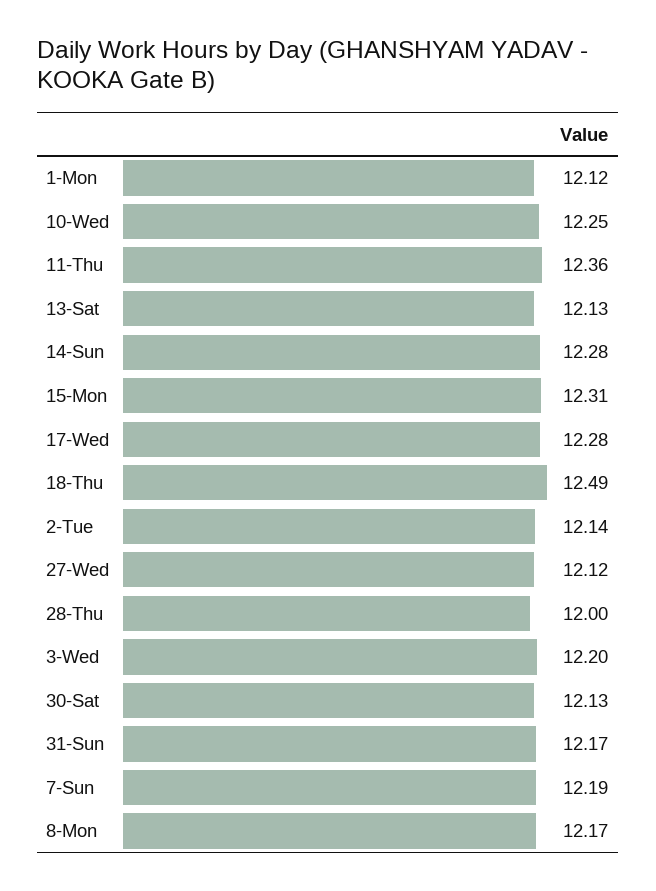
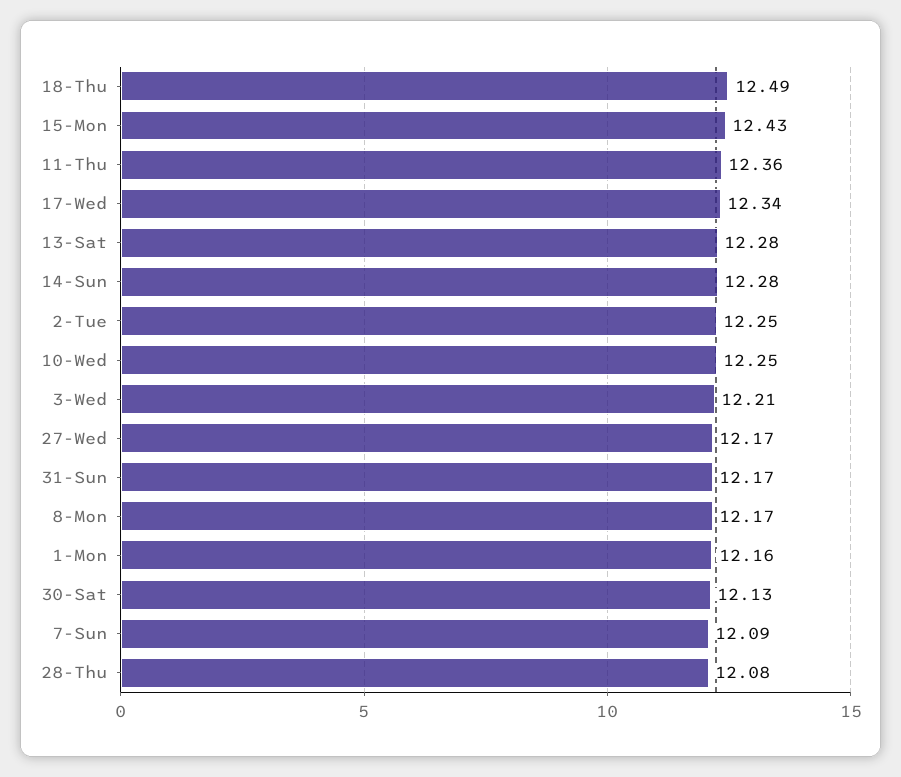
  {
-   "1-Mon": 12.12,
+   "1-Mon": 12.16,
    "10-Wed": 12.25,
    "11-Thu": 12.36,
-   "13-Sat": 12.13,
+   "13-Sat": 12.28,
    "14-Sun": 12.28,
-   "15-Mon": 12.31,
+   "15-Mon": 12.43,
-   "17-Wed": 12.28,
+   "17-Wed": 12.34,
    "18-Thu": 12.49,
-   "2-Tue": 12.14,
+   "2-Tue": 12.25,
-   "27-Wed": 12.12,
+   "27-Wed": 12.17,
-   "28-Thu": 12,
+   "28-Thu": 12.08,
-   "3-Wed": 12.2,
+   "3-Wed": 12.21,
    "30-Sat": 12.13,
    "31-Sun": 12.17,
-   "7-Sun": 12.19,
+   "7-Sun": 12.09,
    "8-Mon": 12.17
  }

